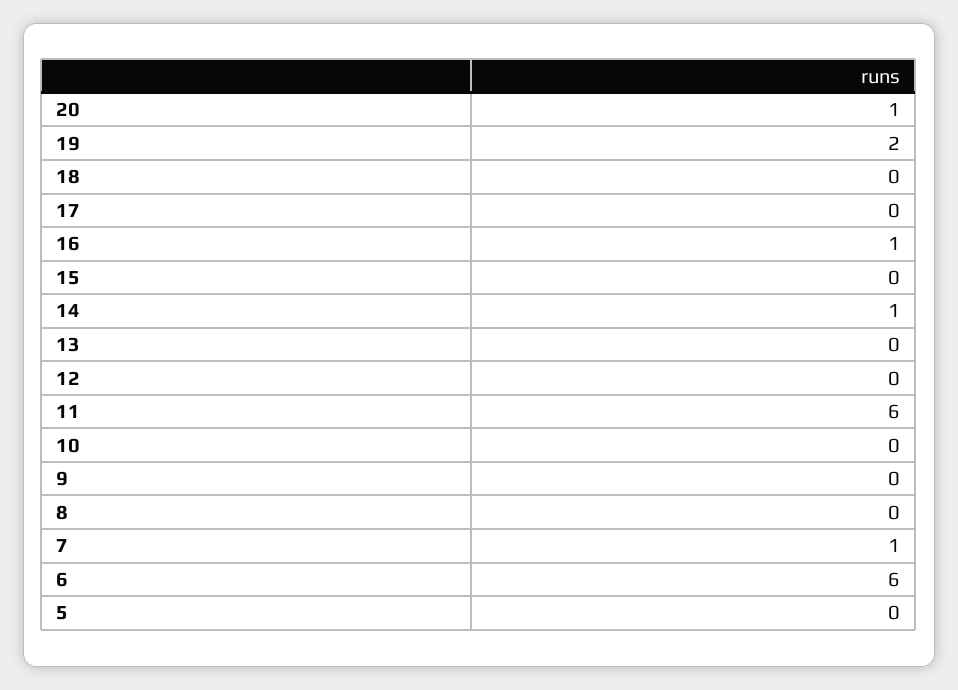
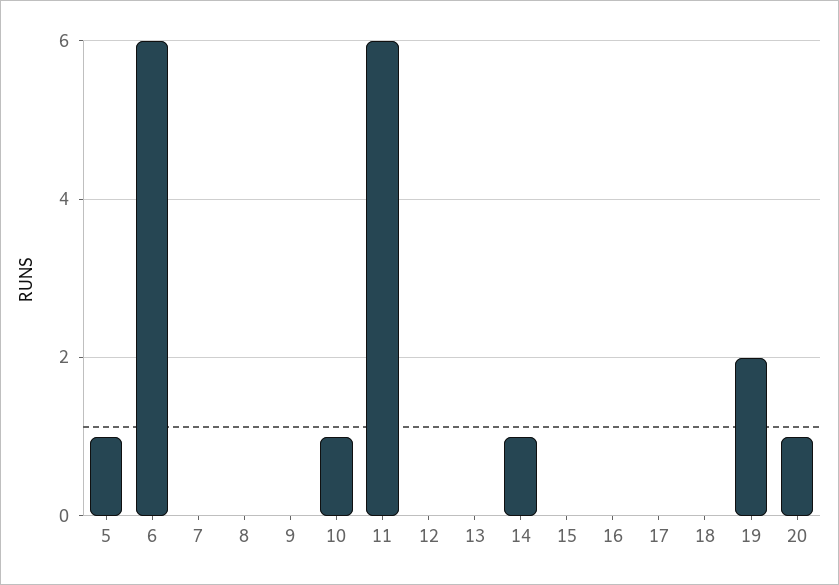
  {
    "20": 1,
    "19": 2,
    "18": 0,
    "17": 0,
-   "16": 1,
+   "16": 0,
    "15": 0,
    "14": 1,
    "13": 0,
    "12": 0,
    "11": 6,
-   "10": 0,
+   "10": 1,
    "9": 0,
    "8": 0,
-   "7": 1,
+   "7": 0,
    "6": 6,
-   "5": 0
+   "5": 1
  }

